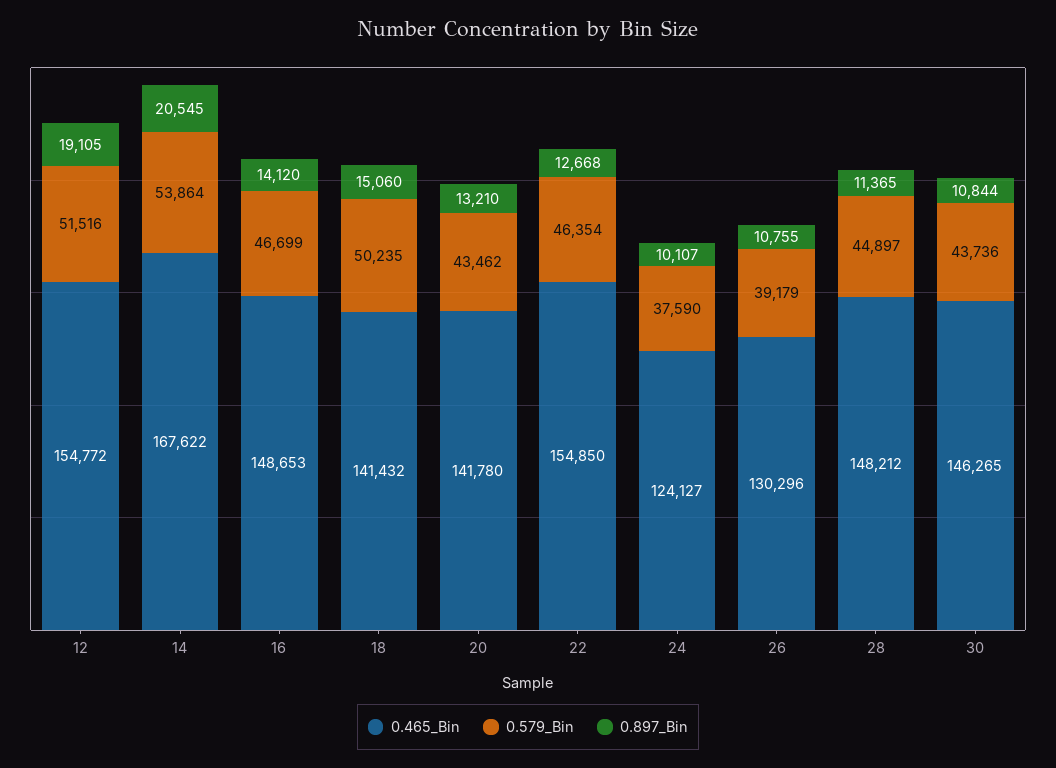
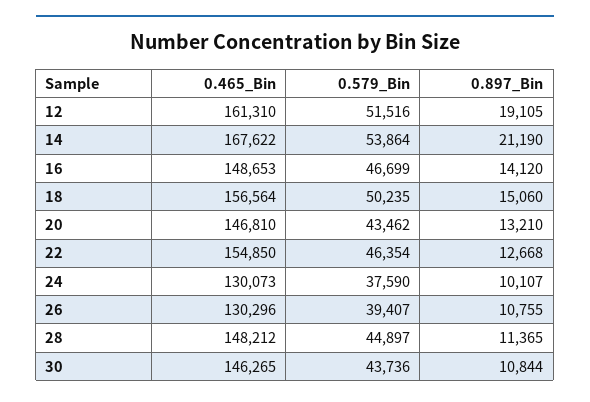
  {
    "0.465_Bin": {
-     "12": 154772,
+     "12": 161310,
      "14": 167622,
      "16": 148653,
-     "18": 141432,
+     "18": 156564,
-     "20": 141780,
+     "20": 146810,
      "22": 154850,
-     "24": 124127,
+     "24": 130073,
      "26": 130296,
      "28": 148212,
      "30": 146265
    },
    "0.579_Bin": {
      "12": 51516,
      "14": 53864,
      "16": 46699,
      "18": 50235,
      "20": 43462,
      "22": 46354,
      "24": 37590,
-     "26": 39179,
+     "26": 39407,
      "28": 44897,
      "30": 43736
    },
    "0.897_Bin": {
      "12": 19105,
-     "14": 20545,
+     "14": 21190,
      "16": 14120,
      "18": 15060,
      "20": 13210,
      "22": 12668,
      "24": 10107,
      "26": 10755,
      "28": 11365,
      "30": 10844
    }
  }

